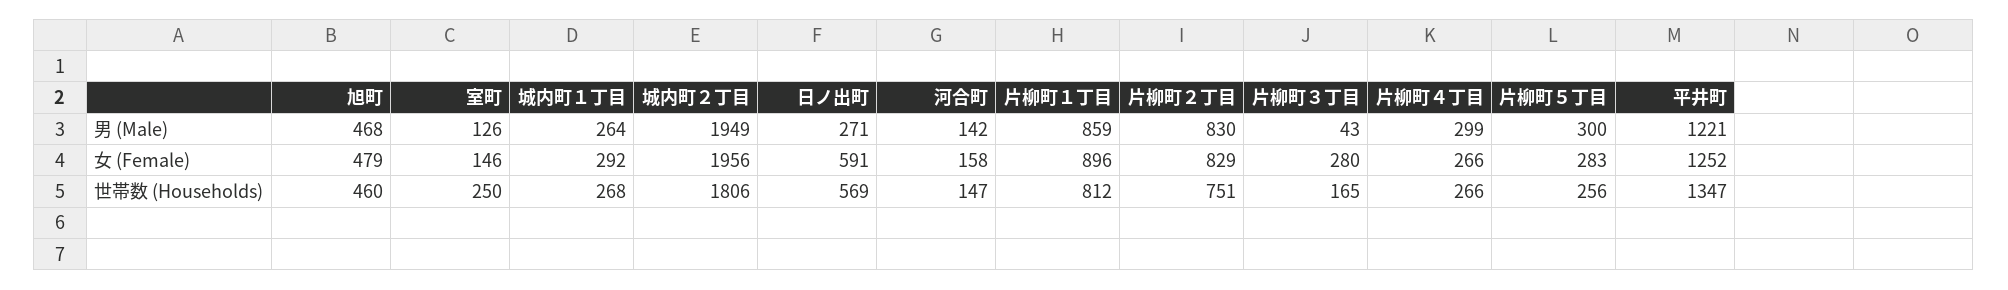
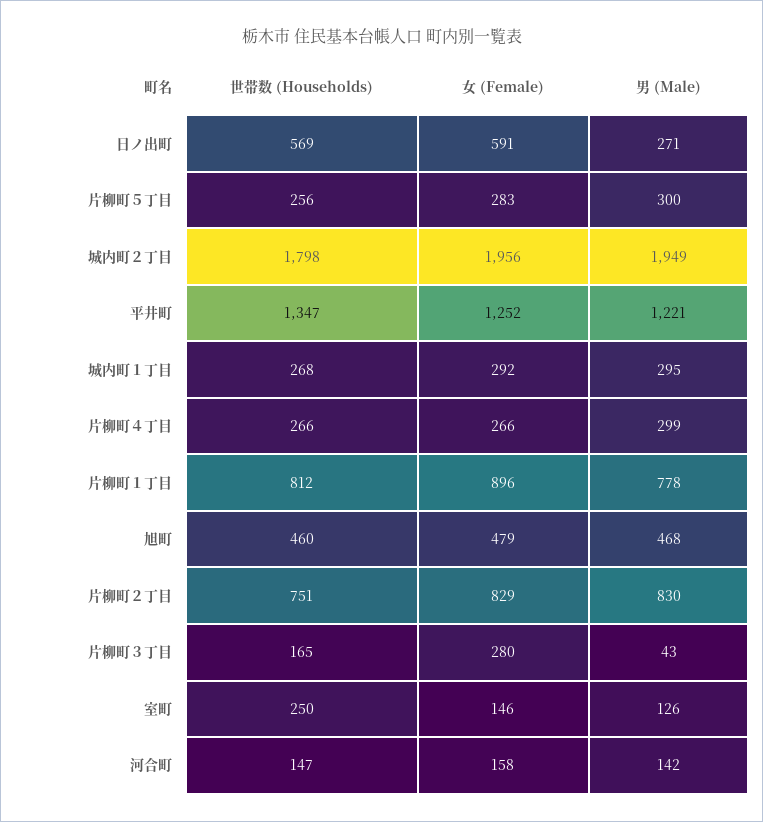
  {
    "旭町": {
      "男 (Male)": 468,
      "女 (Female)": 479,
      "世帯数 (Households)": 460
    },
    "室町": {
      "男 (Male)": 126,
      "女 (Female)": 146,
      "世帯数 (Households)": 250
    },
    "城内町１丁目": {
-     "男 (Male)": 264,
+     "男 (Male)": 295,
      "女 (Female)": 292,
      "世帯数 (Households)": 268
    },
    "城内町２丁目": {
      "男 (Male)": 1949,
      "女 (Female)": 1956,
-     "世帯数 (Households)": 1806
+     "世帯数 (Households)": 1798
    },
    "日ノ出町": {
      "男 (Male)": 271,
      "女 (Female)": 591,
      "世帯数 (Households)": 569
    },
    "河合町": {
      "男 (Male)": 142,
      "女 (Female)": 158,
      "世帯数 (Households)": 147
    },
    "片柳町１丁目": {
-     "男 (Male)": 859,
+     "男 (Male)": 778,
      "女 (Female)": 896,
      "世帯数 (Households)": 812
    },
    "片柳町２丁目": {
      "男 (Male)": 830,
      "女 (Female)": 829,
      "世帯数 (Households)": 751
    },
    "片柳町３丁目": {
      "男 (Male)": 43,
      "女 (Female)": 280,
      "世帯数 (Households)": 165
    },
    "片柳町４丁目": {
      "男 (Male)": 299,
      "女 (Female)": 266,
      "世帯数 (Households)": 266
    },
    "片柳町５丁目": {
      "男 (Male)": 300,
      "女 (Female)": 283,
      "世帯数 (Households)": 256
    },
    "平井町": {
      "男 (Male)": 1221,
      "女 (Female)": 1252,
      "世帯数 (Households)": 1347
    }
  }

